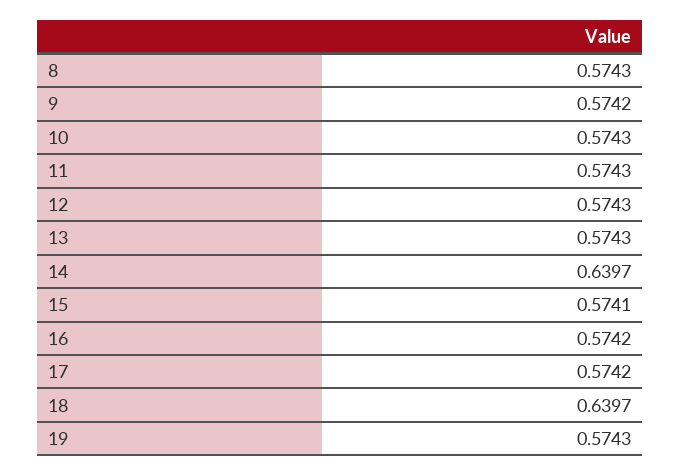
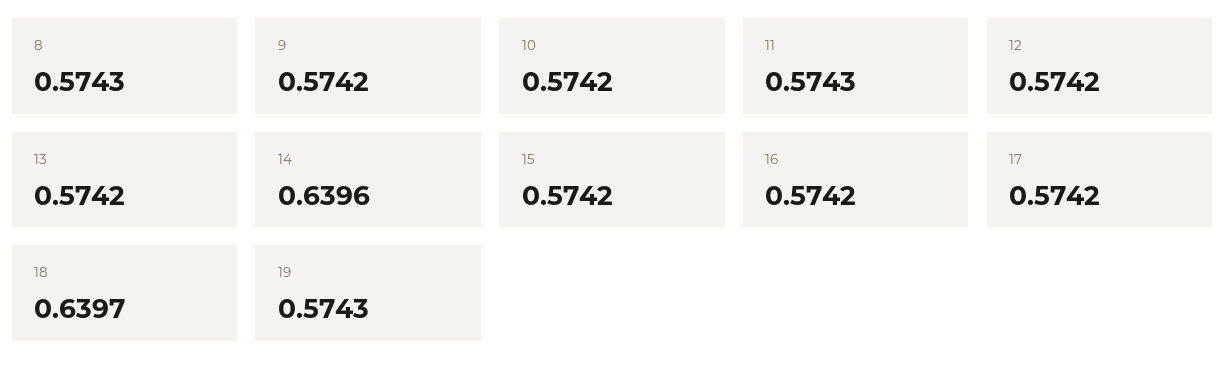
  {
    "8": 0.5743,
    "9": 0.5742,
-   "10": 0.5743,
+   "10": 0.5742,
    "11": 0.5743,
-   "12": 0.5743,
+   "12": 0.5742,
-   "13": 0.5743,
+   "13": 0.5742,
-   "14": 0.6397,
+   "14": 0.6396,
-   "15": 0.5741,
+   "15": 0.5742,
    "16": 0.5742,
    "17": 0.5742,
    "18": 0.6397,
    "19": 0.5743
  }

